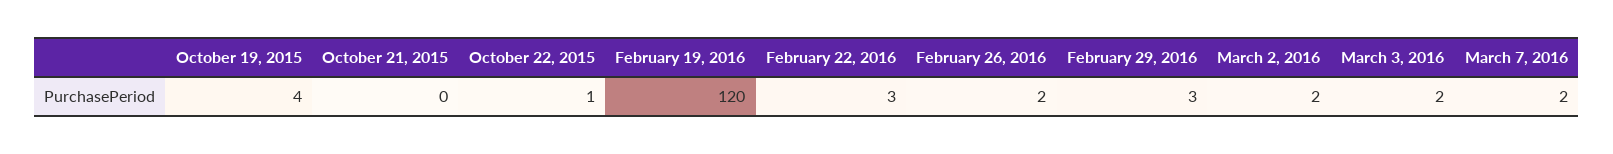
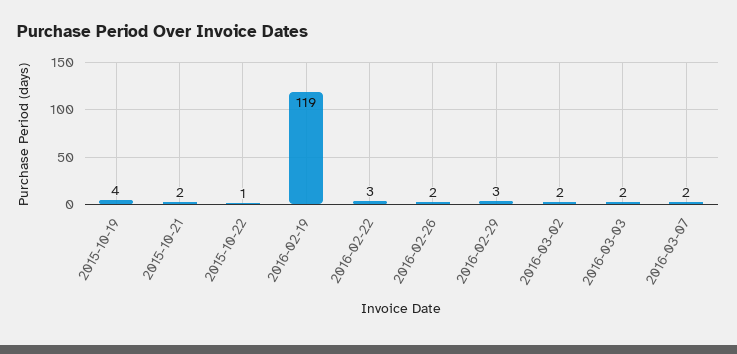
  {
    "October 19, 2015": 4,
-   "October 21, 2015": 0,
+   "October 21, 2015": 2,
    "October 22, 2015": 1,
-   "February 19, 2016": 120,
+   "February 19, 2016": 119,
    "February 22, 2016": 3,
    "February 26, 2016": 2,
    "February 29, 2016": 3,
    "March 2, 2016": 2,
    "March 3, 2016": 2,
    "March 7, 2016": 2
  }

